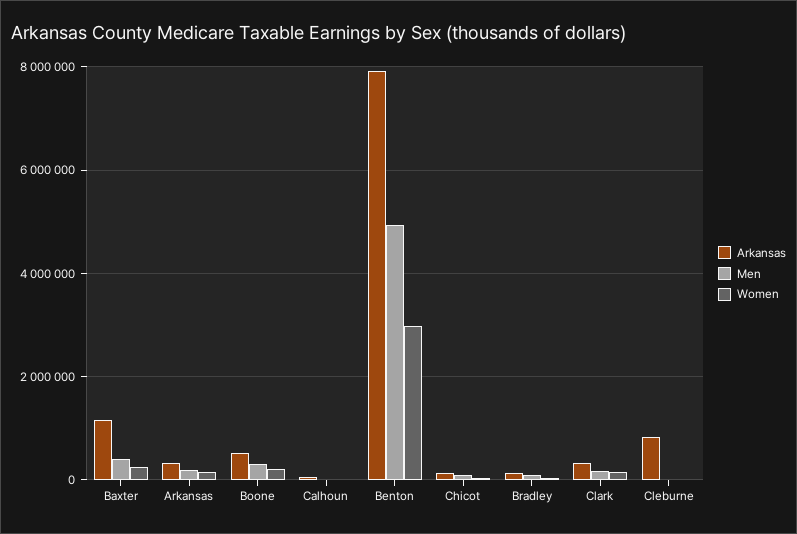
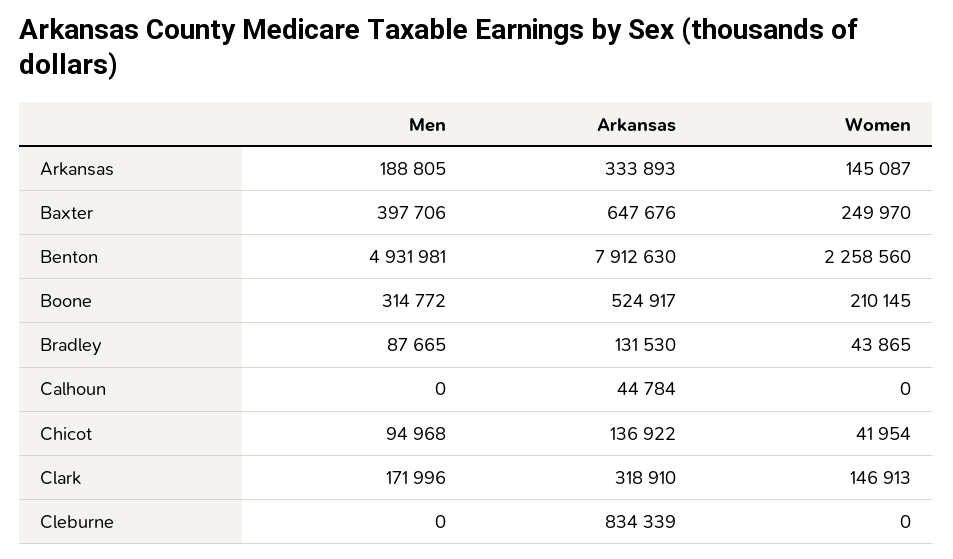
  {
    "Arkansas": {
-     "Baxter": 1200000,
+     "Baxter": 647676,
      "Arkansas": 333893,
      "Boone": 524917,
      "Calhoun": 44784,
      "Benton": 7912630,
      "Chicot": 136922,
      "Bradley": 131530,
      "Clark": 318910,
      "Cleburne": 834339
    },
    "Men": {
      "Baxter": 397706,
      "Arkansas": 188805,
      "Boone": 314772,
      "Calhoun": 0,
      "Benton": 4931981,
      "Chicot": 94968,
      "Bradley": 87665,
      "Clark": 171996,
      "Cleburne": 0
    },
    "Women": {
      "Baxter": 249970,
      "Arkansas": 145087,
      "Boone": 210145,
      "Calhoun": 0,
-     "Benton": 3000000,
+     "Benton": 2258560,
      "Chicot": 41954,
      "Bradley": 43865,
      "Clark": 146913,
      "Cleburne": 0
    }
  }

